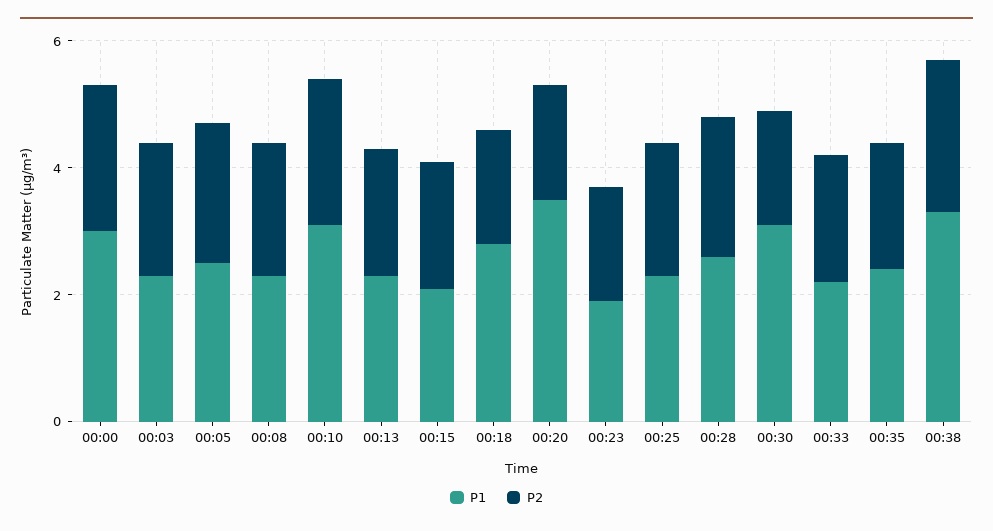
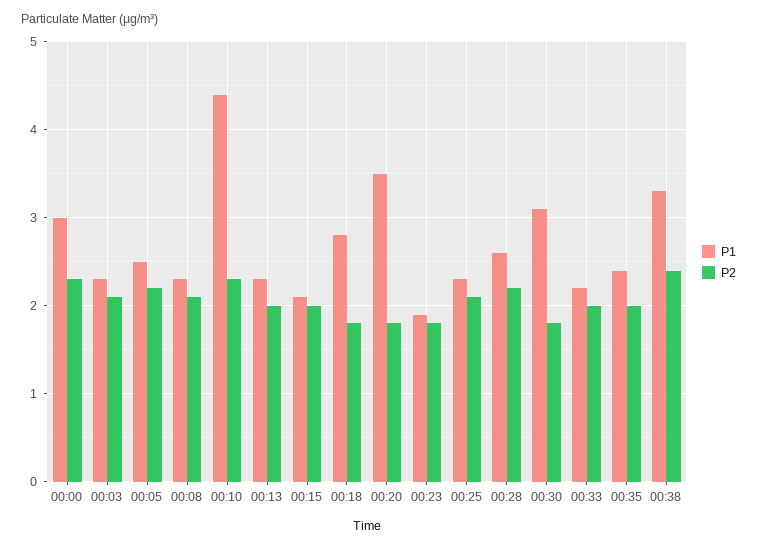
  {
    "P1": {
      "00:00": 3,
      "00:03": 2.3,
      "00:05": 2.5,
      "00:08": 2.3,
-     "00:10": 3,
+     "00:10": 4.4,
      "00:13": 2.3,
      "00:15": 2.1,
      "00:18": 2.8,
      "00:20": 3.5,
      "00:23": 1.9,
      "00:25": 2.3,
      "00:28": 2.6,
      "00:30": 3.1,
      "00:33": 2.2,
      "00:35": 2.4,
      "00:38": 3.3
    },
    "P2": {
      "00:00": 2.3,
      "00:03": 2.1,
      "00:05": 2.2,
      "00:08": 2.1,
      "00:10": 2.3,
      "00:13": 2,
      "00:15": 2,
      "00:18": 1.8,
      "00:20": 1.8,
      "00:23": 1.8,
      "00:25": 2.1,
      "00:28": 2.2,
      "00:30": 1.8,
      "00:33": 2,
      "00:35": 2,
      "00:38": 2.4
    }
  }

